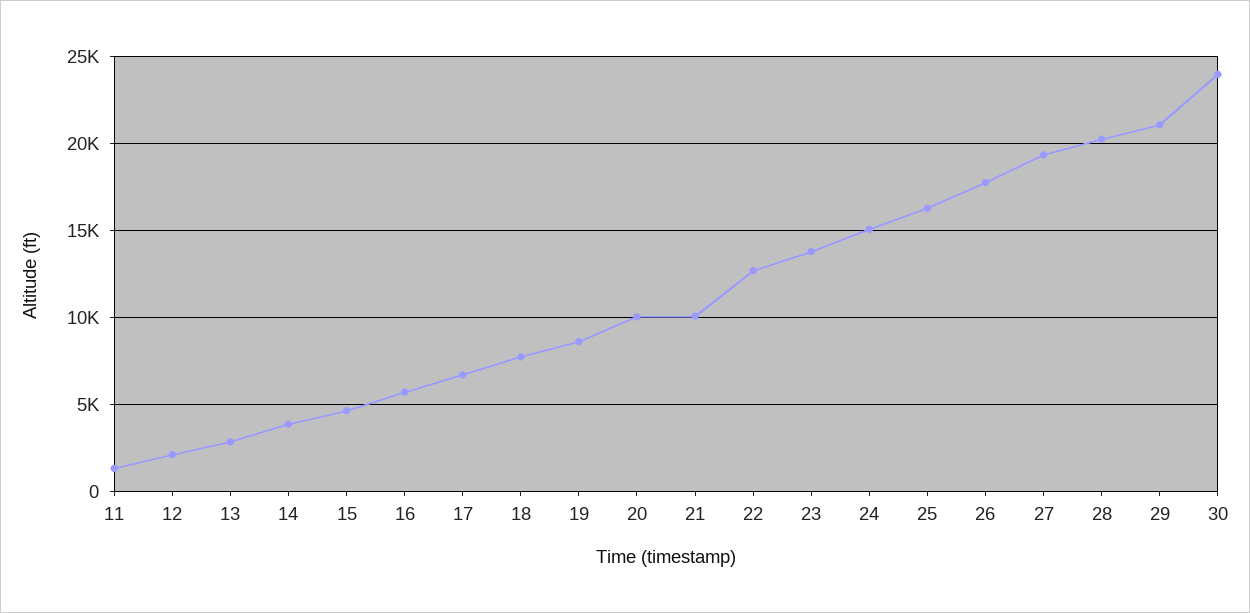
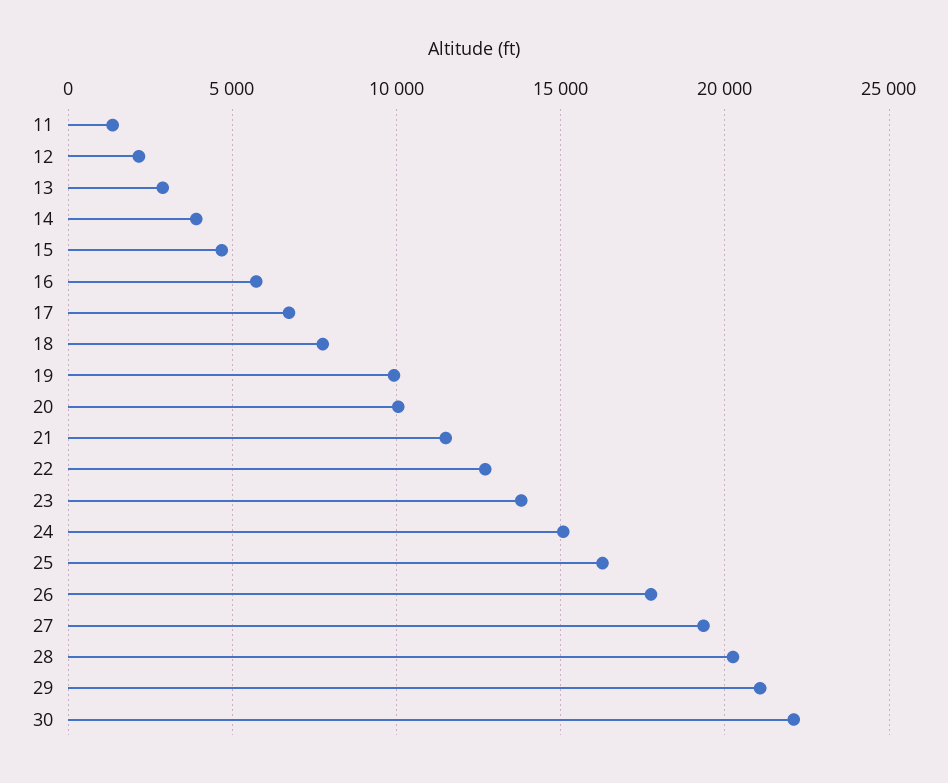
  {
    "11": 1500,
    "12": 2000,
    "13": 3000,
    "14": 4000,
    "15": 4500,
    "16": 5500,
    "17": 6500,
    "18": 8000,
-   "19": 8500,
+   "19": 10000,
    "20": 10000,
-   "21": 10000,
+   "21": 11500,
    "22": 12500,
    "23": 14000,
    "24": 15000,
    "25": 16500,
    "26": 18000,
    "27": 19500,
    "28": 20500,
    "29": 21000,
-   "30": 24000
+   "30": 22000
  }

